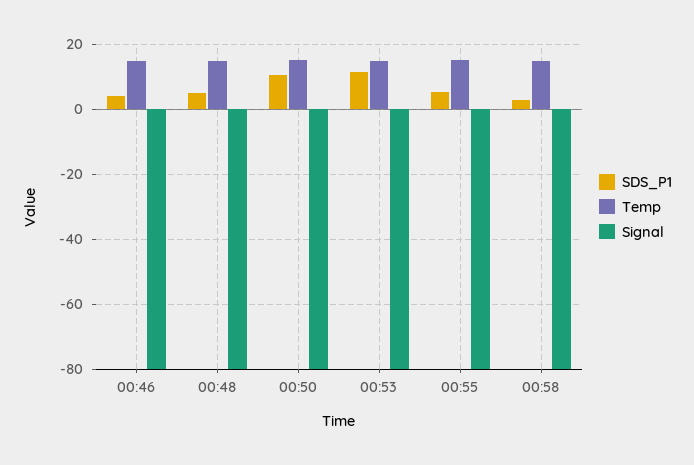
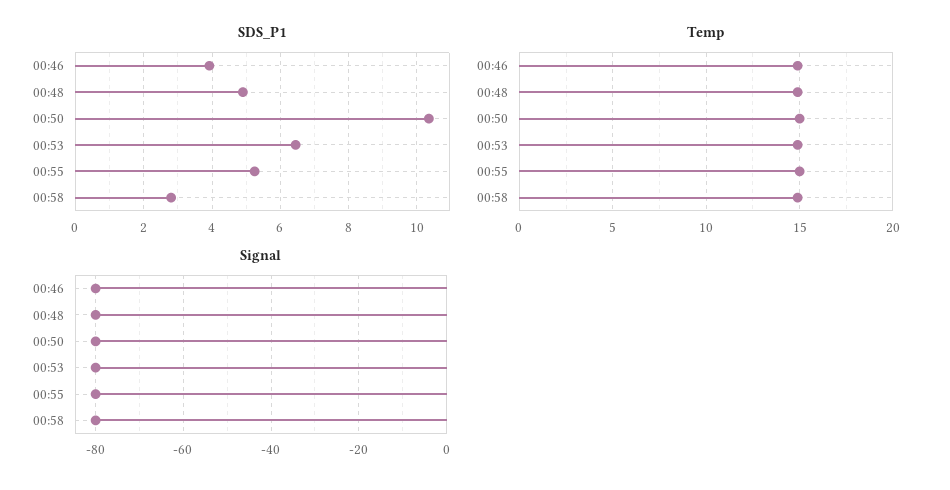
  {
    "SDS_P1": {
      "00:46": 4,
      "00:48": 5,
      "00:50": 10.4,
-     "00:53": 12,
+     "00:53": 6.4,
      "00:55": 5.2,
      "00:58": 2.8
    },
    "Temp": {
      "00:46": 15,
      "00:48": 15,
      "00:50": 15,
      "00:53": 15,
      "00:55": 15,
      "00:58": 15
    },
    "Signal": {
      "00:46": -80,
      "00:48": -80,
      "00:50": -80,
      "00:53": -80,
      "00:55": -80,
      "00:58": -80
    }
  }

